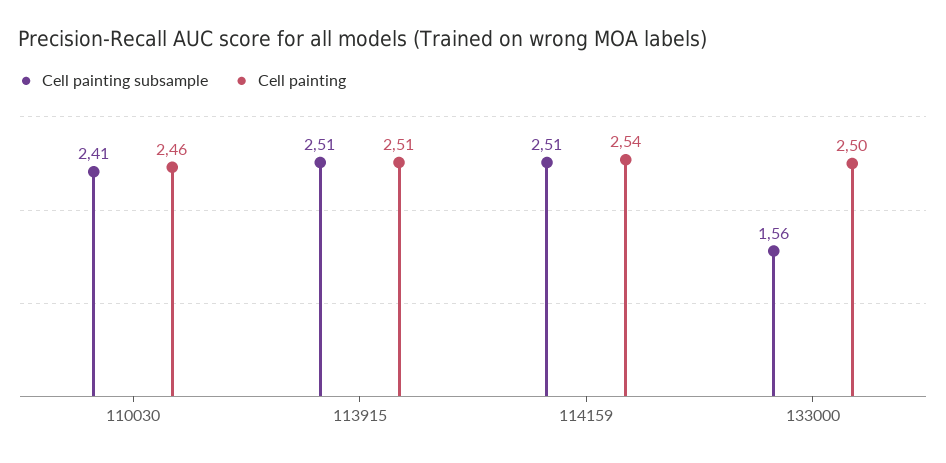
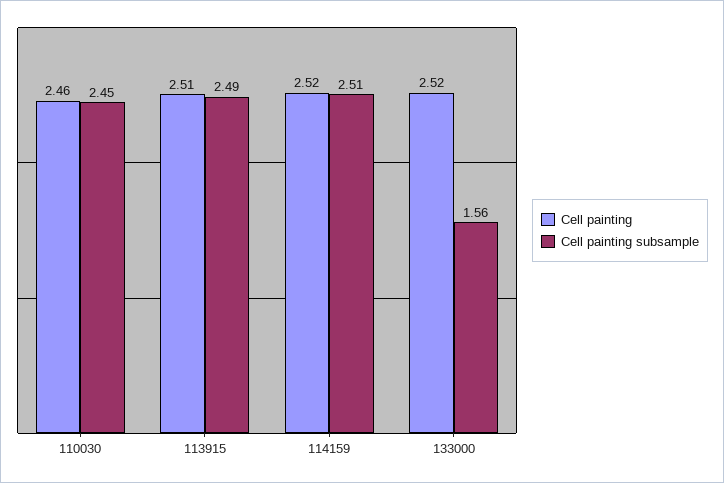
  {
    "Cell painting subsample": {
-     "110030": 2.41,
+     "110030": 2.45,
-     "113915": 2.51,
+     "113915": 2.49,
      "114159": 2.51,
      "133000": 1.56
    },
    "Cell painting": {
      "110030": 2.46,
      "113915": 2.51,
-     "114159": 2.54,
+     "114159": 2.52,
-     "133000": 2.5
+     "133000": 2.52
    }
  }

